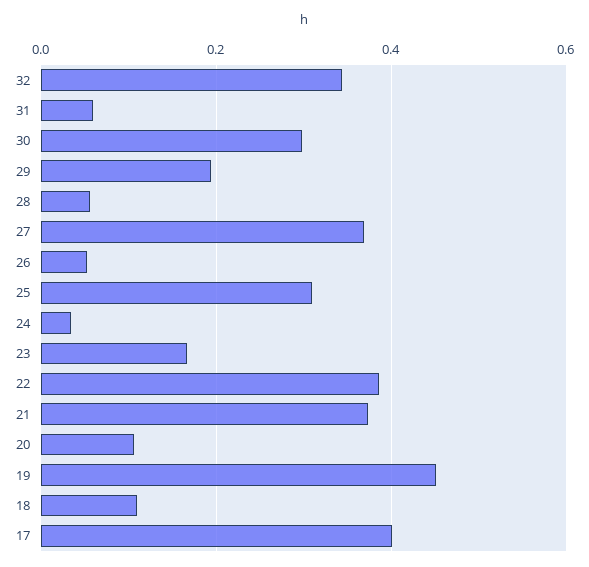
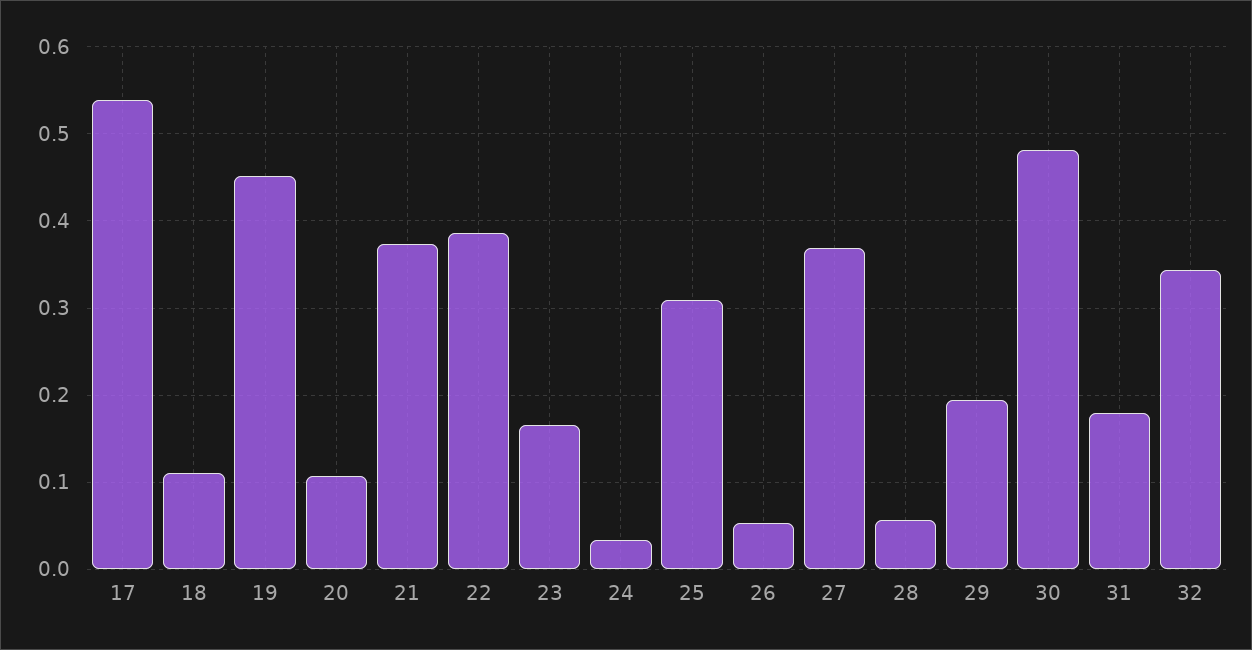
  {
    "32": 0.34,
-   "31": 0.06,
+   "31": 0.18,
-   "30": 0.3,
+   "30": 0.48,
    "29": 0.19,
    "28": 0.06,
    "27": 0.37,
    "26": 0.05,
    "25": 0.31,
    "24": 0.03,
    "23": 0.17,
    "22": 0.39,
    "21": 0.37,
    "20": 0.11,
    "19": 0.45,
    "18": 0.11,
-   "17": 0.4
+   "17": 0.54
  }

